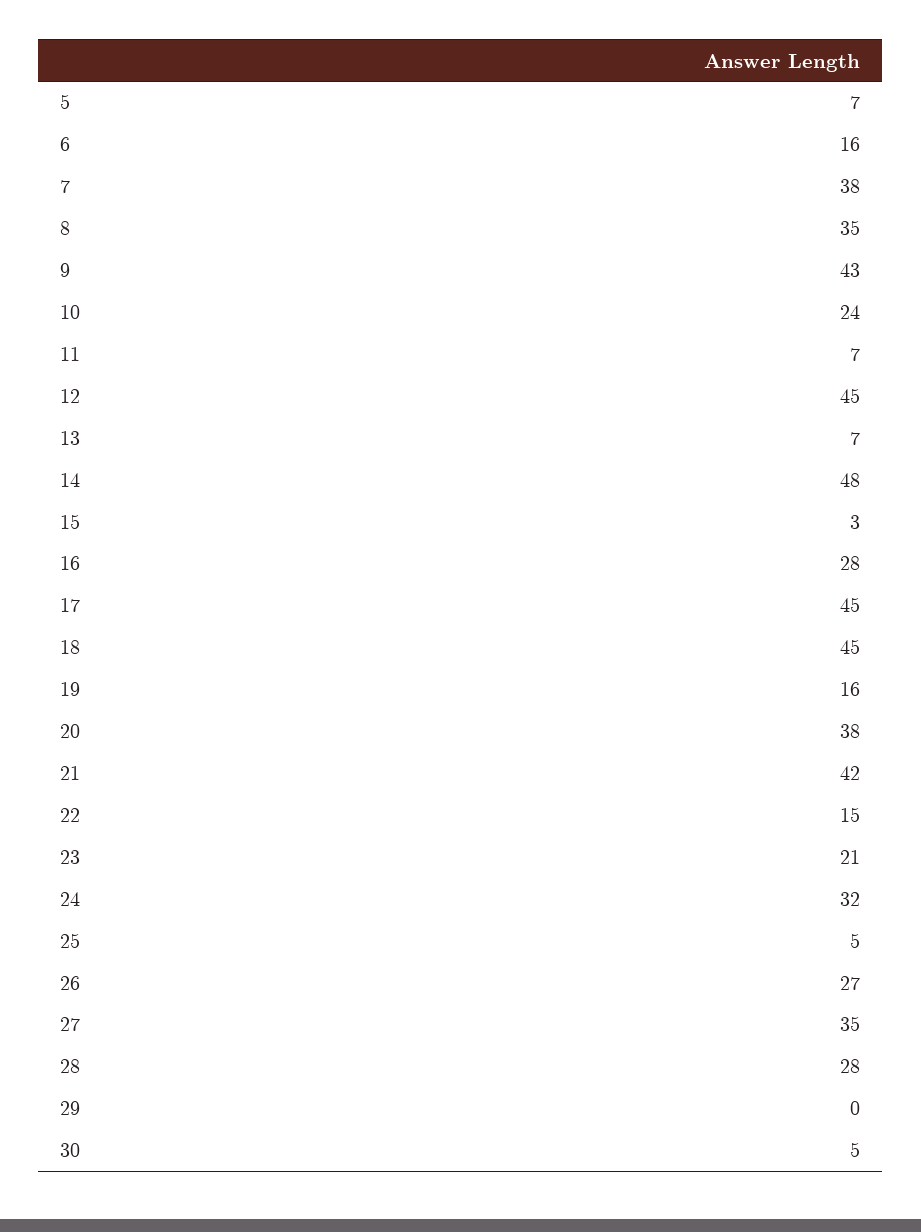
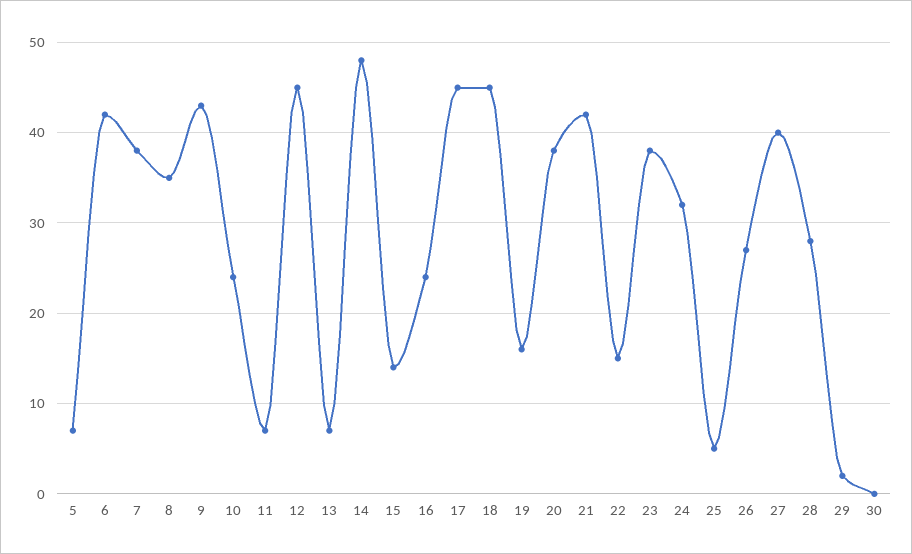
  {
    "5": 7,
-   "6": 16,
+   "6": 42,
    "7": 38,
    "8": 35,
    "9": 43,
    "10": 24,
    "11": 7,
    "12": 45,
    "13": 7,
    "14": 48,
-   "15": 3,
+   "15": 14,
-   "16": 28,
+   "16": 24,
    "17": 45,
    "18": 45,
    "19": 16,
    "20": 38,
    "21": 42,
    "22": 15,
-   "23": 21,
+   "23": 38,
    "24": 32,
    "25": 5,
    "26": 27,
-   "27": 35,
+   "27": 40,
    "28": 28,
-   "29": 0,
+   "29": 2,
-   "30": 5
+   "30": 0
  }

